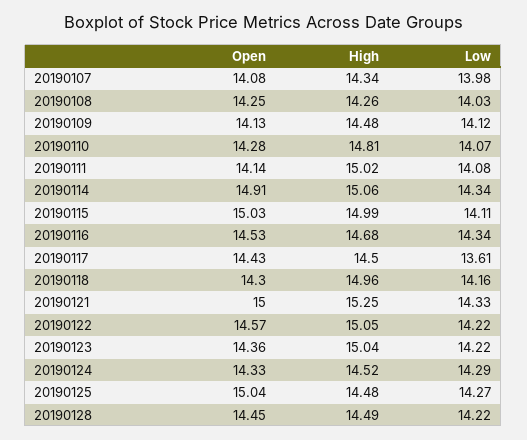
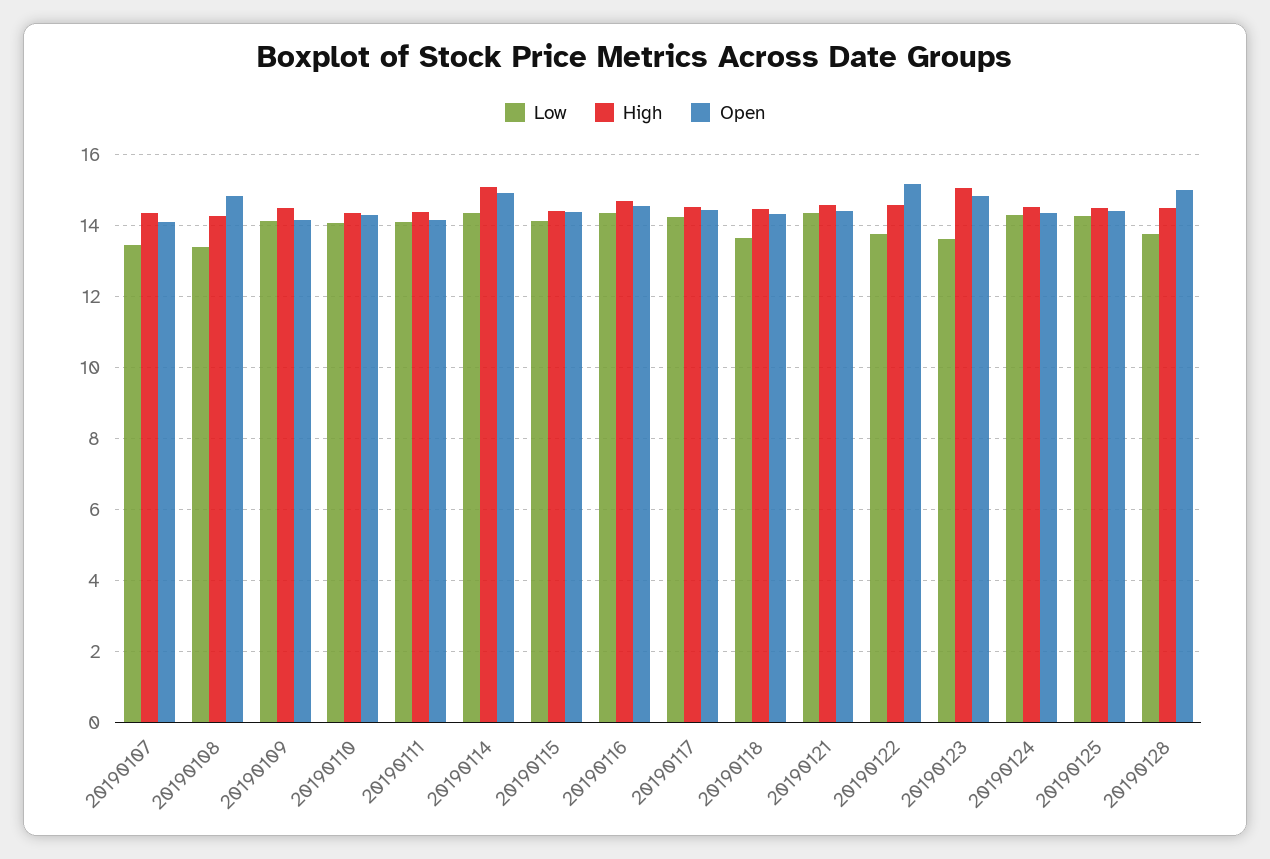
  {
    "Open": {
      "20190107": 14.08,
-     "20190108": 14.25,
+     "20190108": 14.8,
      "20190109": 14.13,
      "20190110": 14.28,
      "20190111": 14.14,
      "20190114": 14.91,
-     "20190115": 15.03,
+     "20190115": 14.4,
      "20190116": 14.53,
      "20190117": 14.43,
      "20190118": 14.3,
-     "20190121": 15,
+     "20190121": 14.4,
-     "20190122": 14.57,
+     "20190122": 15.2,
-     "20190123": 14.36,
+     "20190123": 14.8,
      "20190124": 14.33,
-     "20190125": 15.04,
+     "20190125": 14.4,
-     "20190128": 14.45
+     "20190128": 15
    },
    "High": {
      "20190107": 14.34,
      "20190108": 14.26,
      "20190109": 14.48,
-     "20190110": 14.81,
+     "20190110": 14.4,
-     "20190111": 15.02,
+     "20190111": 14.4,
      "20190114": 15.06,
-     "20190115": 14.99,
+     "20190115": 14.4,
      "20190116": 14.68,
      "20190117": 14.5,
-     "20190118": 14.96,
+     "20190118": 14.4,
-     "20190121": 15.25,
+     "20190121": 14.6,
-     "20190122": 15.05,
+     "20190122": 14.6,
      "20190123": 15.04,
      "20190124": 14.52,
      "20190125": 14.48,
      "20190128": 14.49
    },
    "Low": {
-     "20190107": 13.98,
+     "20190107": 13.4,
-     "20190108": 14.03,
+     "20190108": 13.4,
      "20190109": 14.12,
      "20190110": 14.07,
      "20190111": 14.08,
      "20190114": 14.34,
      "20190115": 14.11,
      "20190116": 14.34,
-     "20190117": 13.61,
+     "20190117": 14.2,
-     "20190118": 14.16,
+     "20190118": 13.6,
      "20190121": 14.33,
-     "20190122": 14.22,
+     "20190122": 13.8,
-     "20190123": 14.22,
+     "20190123": 13.6,
      "20190124": 14.29,
      "20190125": 14.27,
-     "20190128": 14.22
+     "20190128": 13.8
    }
  }

